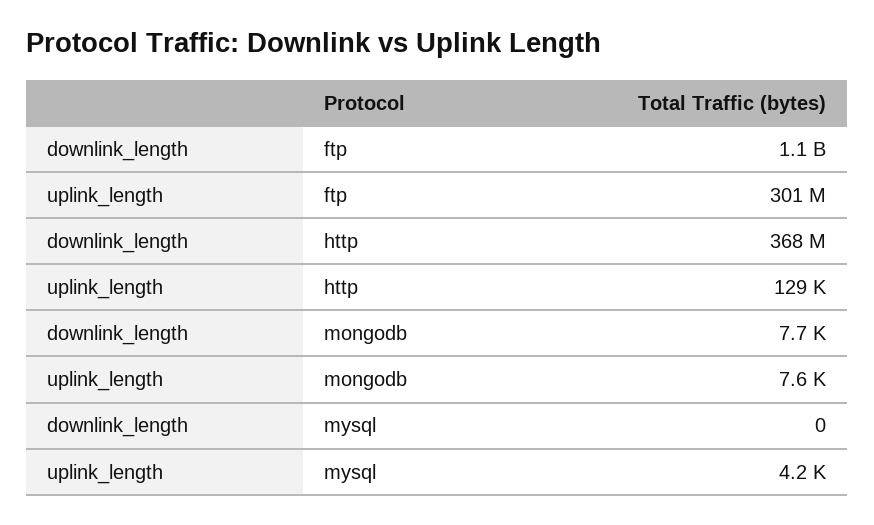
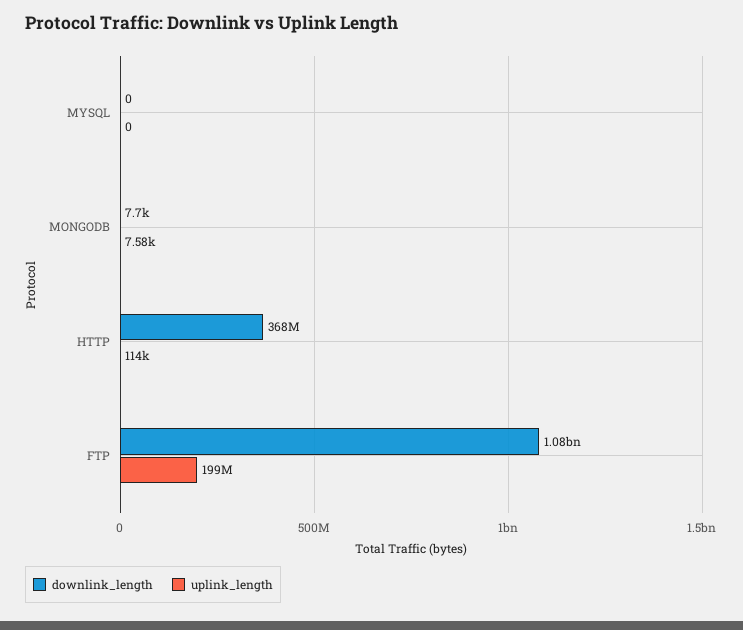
  {
    "downlink_length": {
      "ftp": 1080000000,
      "http": 368000000,
      "mongodb": 7700,
      "mysql": 0
    },
    "uplink_length": {
-     "ftp": 301000000,
+     "ftp": 199000000,
-     "http": 129000,
+     "http": 114000,
      "mongodb": 7580,
-     "mysql": 4200
+     "mysql": 0
    }
  }

